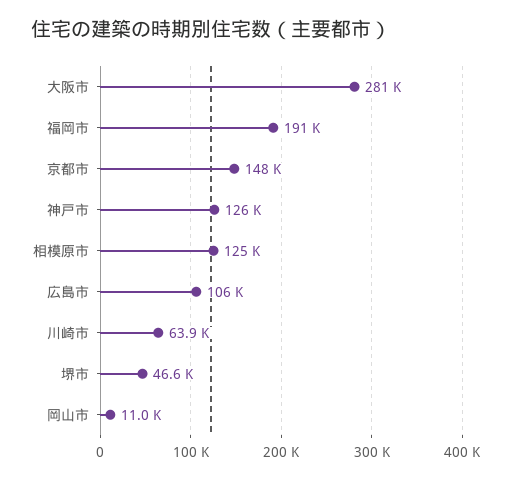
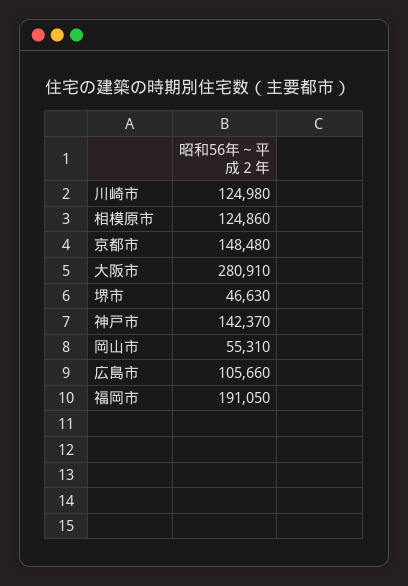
  {
    "大阪市": 280910,
    "福岡市": 191050,
    "京都市": 148480,
-   "神戸市": 126000,
+   "神戸市": 142370,
    "相模原市": 124860,
    "広島市": 105660,
-   "川崎市": 63900,
+   "川崎市": 124980,
    "堺市": 46630,
-   "岡山市": 11000
+   "岡山市": 55310
  }

